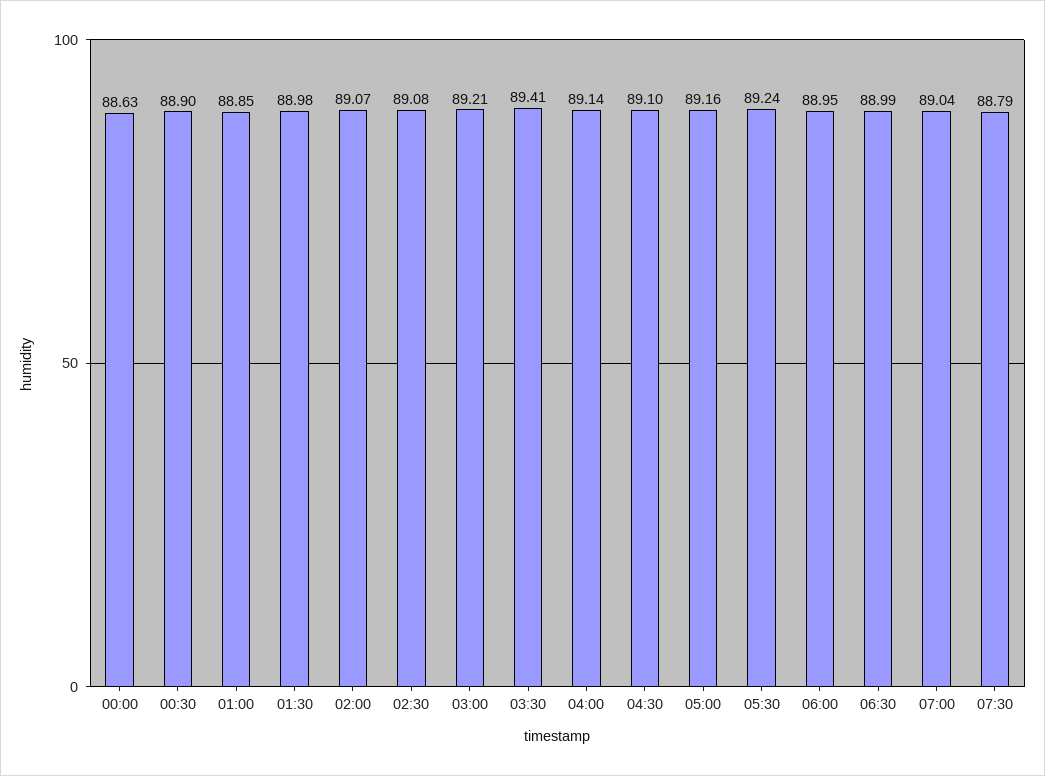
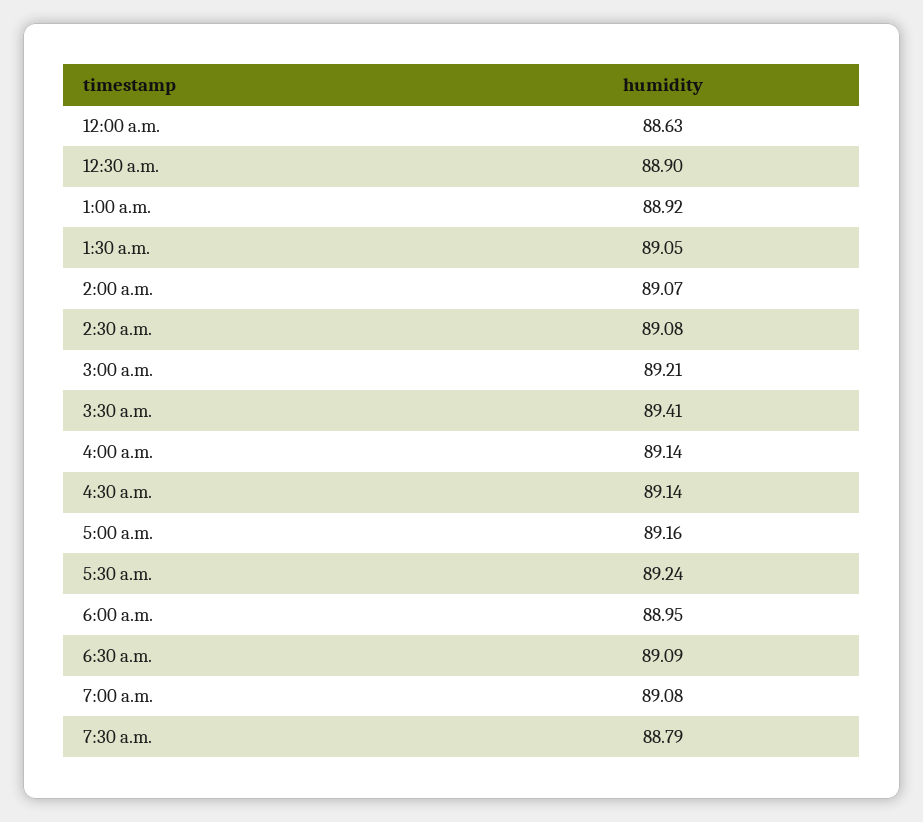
  {
    "00:00": 88.63,
    "00:30": 88.9,
-   "01:00": 88.85,
+   "01:00": 88.92,
-   "01:30": 88.98,
+   "01:30": 89.05,
    "02:00": 89.07,
    "02:30": 89.08,
    "03:00": 89.21,
    "03:30": 89.41,
    "04:00": 89.14,
-   "04:30": 89.1,
+   "04:30": 89.14,
    "05:00": 89.16,
    "05:30": 89.24,
    "06:00": 88.95,
-   "06:30": 88.99,
+   "06:30": 89.09,
-   "07:00": 89.04,
+   "07:00": 89.08,
    "07:30": 88.79
  }

